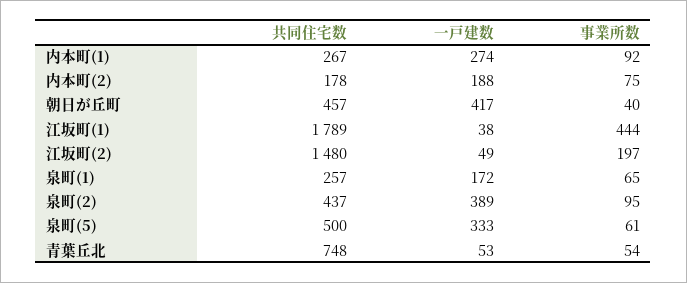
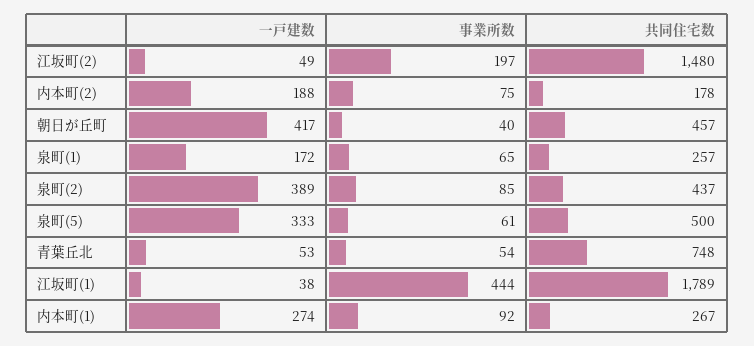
  {
    "共同住宅数": {
      "内本町(1)": 267,
      "内本町(2)": 178,
      "朝日が丘町": 457,
      "江坂町(1)": 1789,
      "江坂町(2)": 1480,
      "泉町(1)": 257,
      "泉町(2)": 437,
      "泉町(5)": 500,
      "青葉丘北": 748
    },
    "一戸建数": {
      "内本町(1)": 274,
      "内本町(2)": 188,
      "朝日が丘町": 417,
      "江坂町(1)": 38,
      "江坂町(2)": 49,
      "泉町(1)": 172,
      "泉町(2)": 389,
      "泉町(5)": 333,
      "青葉丘北": 53
    },
    "事業所数": {
      "内本町(1)": 92,
      "内本町(2)": 75,
      "朝日が丘町": 40,
      "江坂町(1)": 444,
      "江坂町(2)": 197,
      "泉町(1)": 65,
-     "泉町(2)": 95,
+     "泉町(2)": 85,
      "泉町(5)": 61,
      "青葉丘北": 54
    }
  }

